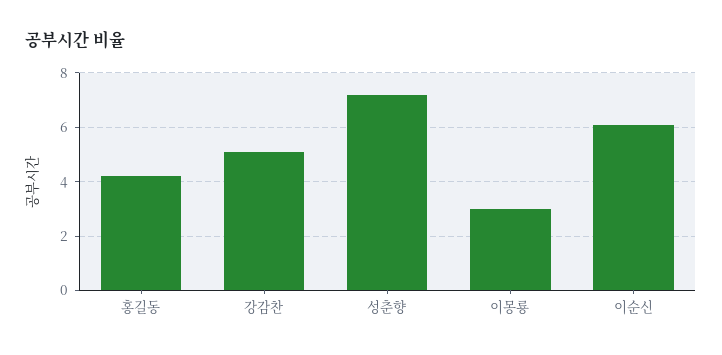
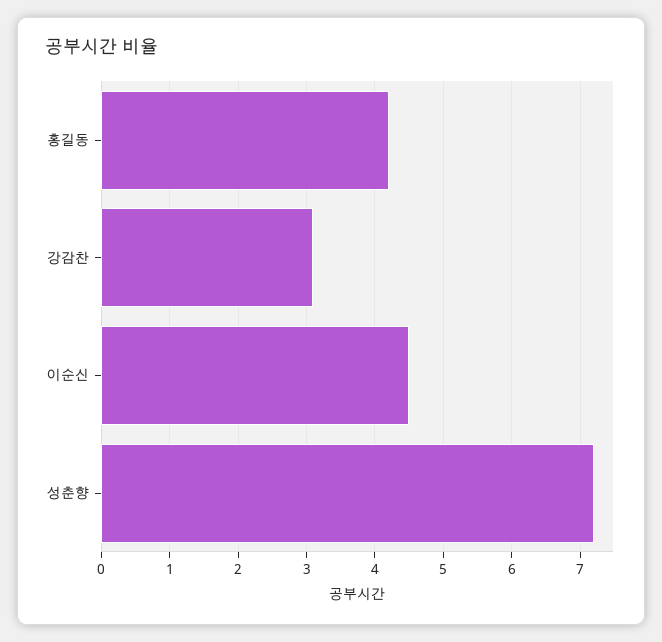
  {
    "홍길동": 4.2,
-   "강감찬": 5,
+   "강감찬": 3.1,
    "성춘향": 7.2,
-   "이몽룡": 3,
-   "이순신": 6
+   "이순신": 4.5
  }

